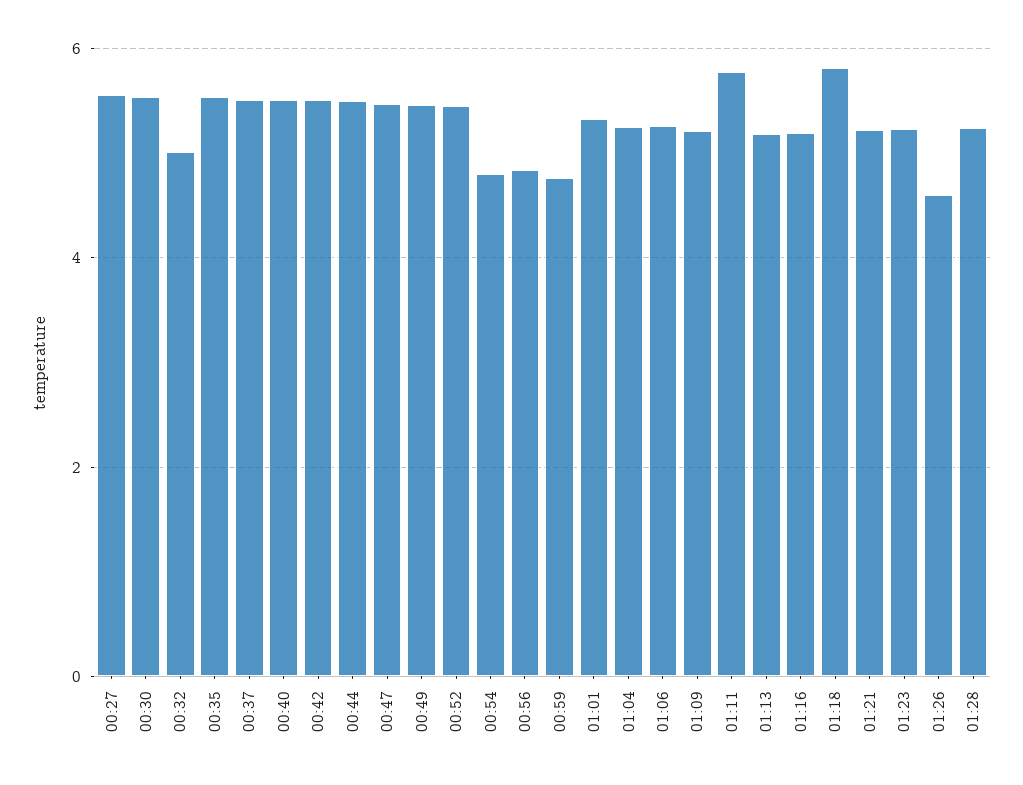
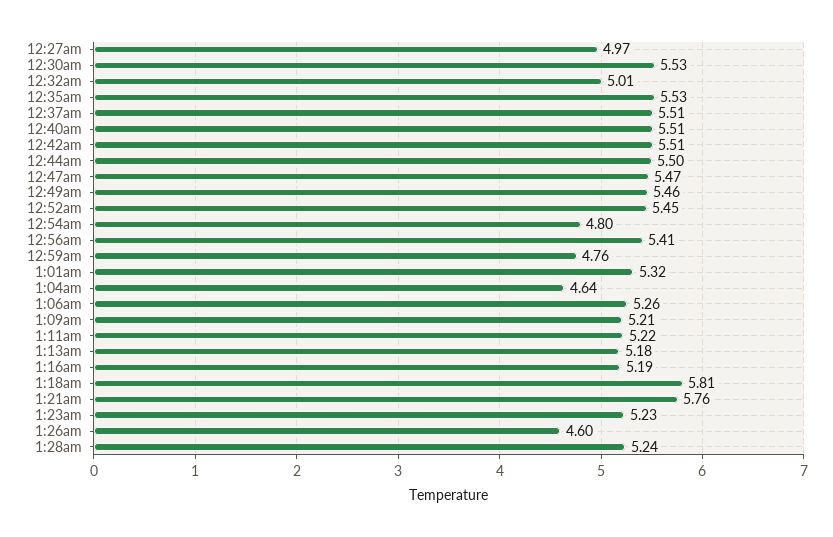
  {
-   "00:27": 5.6,
+   "00:27": 4.97,
    "00:30": 5.53,
    "00:32": 5.01,
    "00:35": 5.53,
    "00:37": 5.51,
    "00:40": 5.51,
    "00:42": 5.51,
    "00:44": 5.5,
    "00:47": 5.47,
    "00:49": 5.46,
    "00:52": 5.45,
    "00:54": 4.8,
-   "00:56": 4.8,
+   "00:56": 5.41,
    "00:59": 4.76,
    "01:01": 5.32,
-   "01:04": 5.2,
+   "01:04": 4.64,
    "01:06": 5.26,
    "01:09": 5.21,
-   "01:11": 5.8,
+   "01:11": 5.22,
    "01:13": 5.18,
    "01:16": 5.19,
    "01:18": 5.81,
-   "01:21": 5.2,
+   "01:21": 5.76,
    "01:23": 5.23,
    "01:26": 4.6,
    "01:28": 5.24
  }

